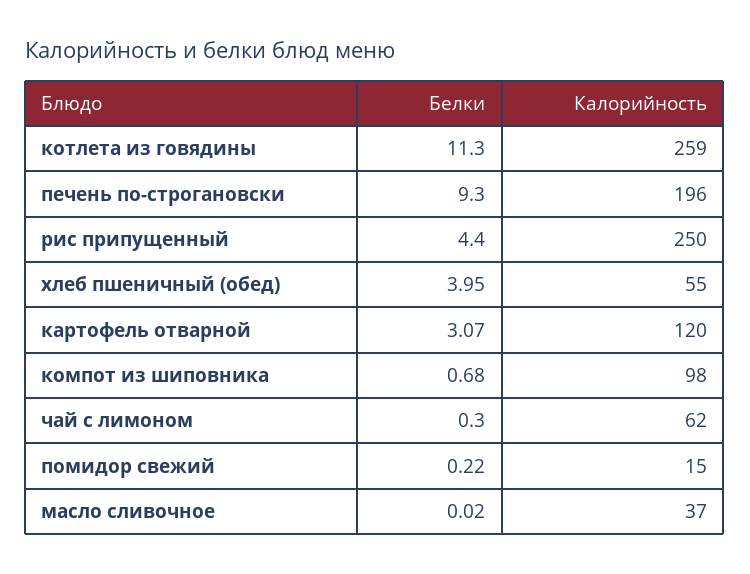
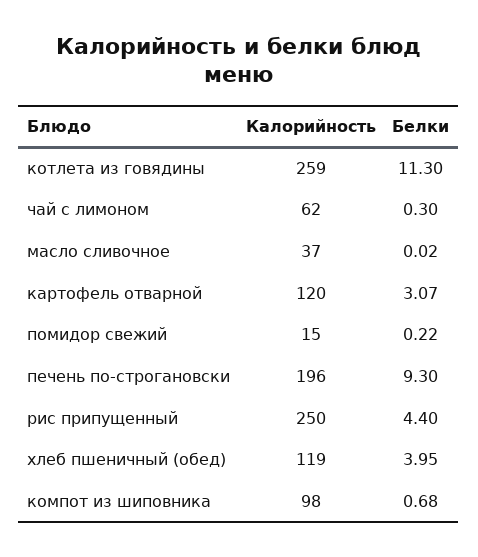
  {
    "Белки": {
      "котлета из говядины": 11.3,
      "печень по-строгановски": 9.3,
      "рис припущенный": 4.4,
      "хлеб пшеничный (обед)": 3.95,
      "картофель отварной": 3.07,
      "компот из шиповника": 0.68,
      "чай с лимоном": 0.3,
      "помидор свежий": 0.22,
      "масло сливочное": 0.02
    },
    "Калорийность": {
      "котлета из говядины": 259,
      "печень по-строгановски": 196,
      "рис припущенный": 250,
-     "хлеб пшеничный (обед)": 55,
+     "хлеб пшеничный (обед)": 119,
      "картофель отварной": 120,
      "компот из шиповника": 98,
      "чай с лимоном": 62,
      "помидор свежий": 15,
      "масло сливочное": 37
    }
  }

